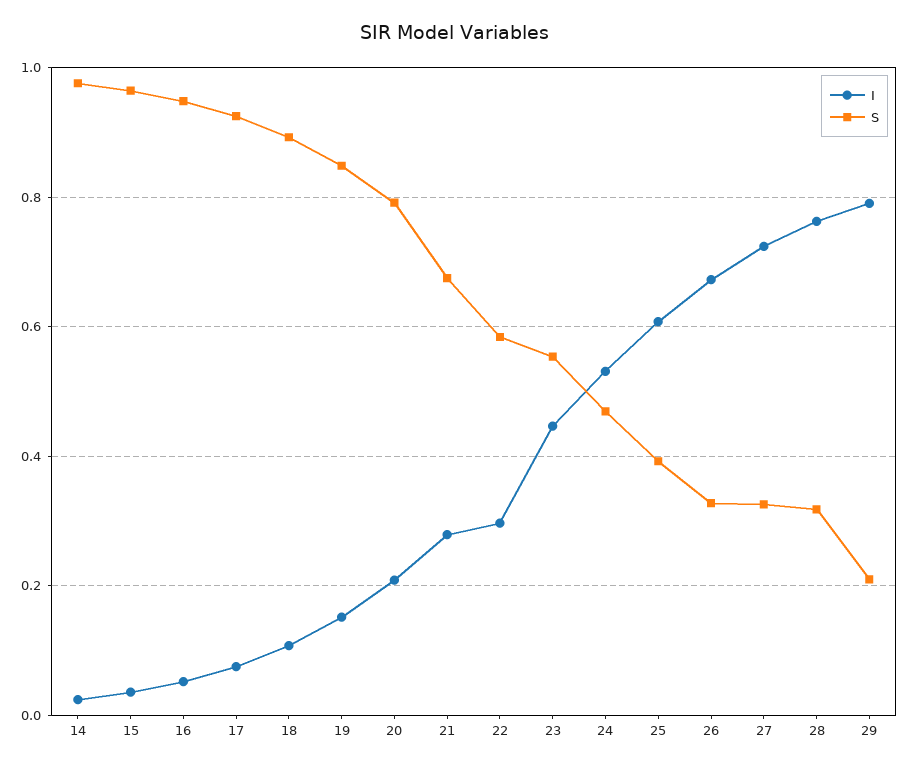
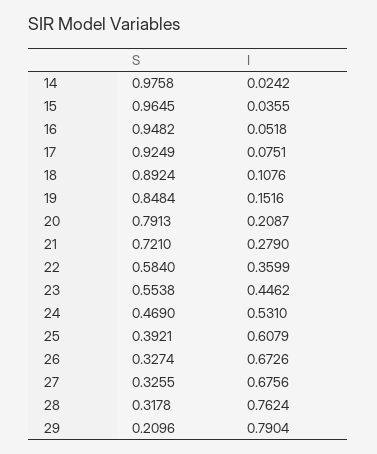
  {
    "I": {
      "14": 0.0242,
      "15": 0.0355,
      "16": 0.0518,
      "17": 0.0751,
      "18": 0.1076,
      "19": 0.1516,
      "20": 0.2087,
      "21": 0.279,
-     "22": 0.3,
+     "22": 0.3599,
      "23": 0.4462,
      "24": 0.531,
      "25": 0.6079,
      "26": 0.6726,
-     "27": 0.72,
+     "27": 0.6756,
      "28": 0.7624,
      "29": 0.7904
    },
    "S": {
      "14": 0.9758,
      "15": 0.9645,
      "16": 0.9482,
      "17": 0.9249,
      "18": 0.8924,
      "19": 0.8484,
      "20": 0.7913,
-     "21": 0.68,
+     "21": 0.721,
      "22": 0.584,
      "23": 0.5538,
      "24": 0.469,
      "25": 0.3921,
      "26": 0.3274,
      "27": 0.3255,
      "28": 0.3178,
      "29": 0.2096
    }
  }

